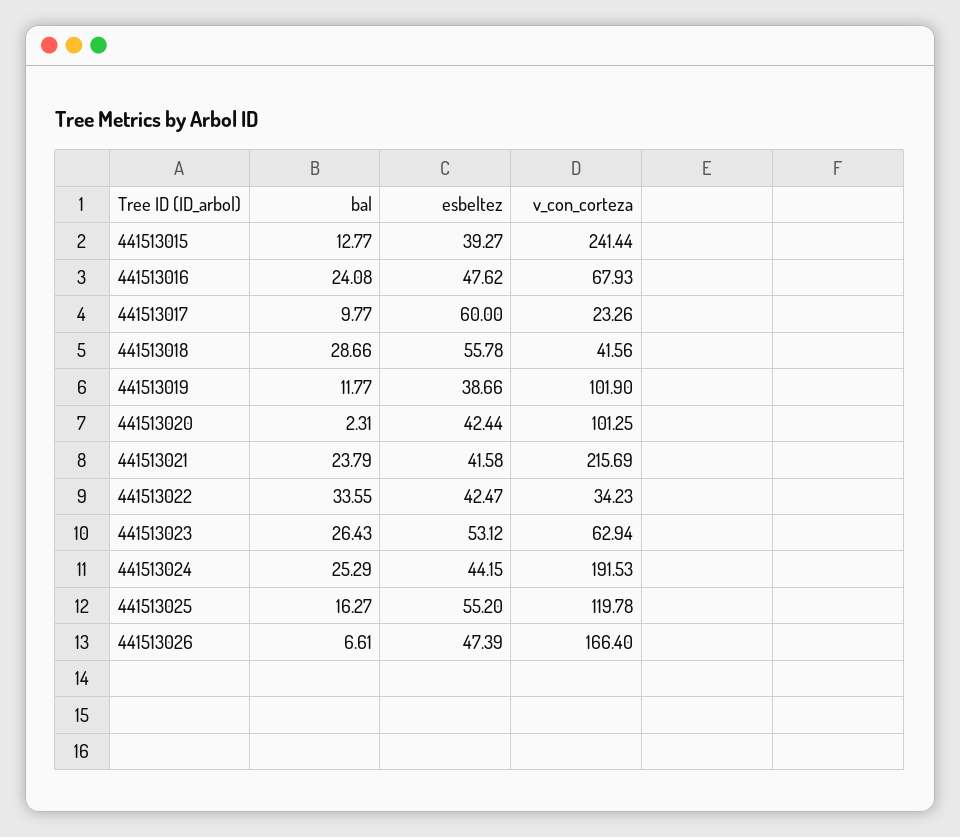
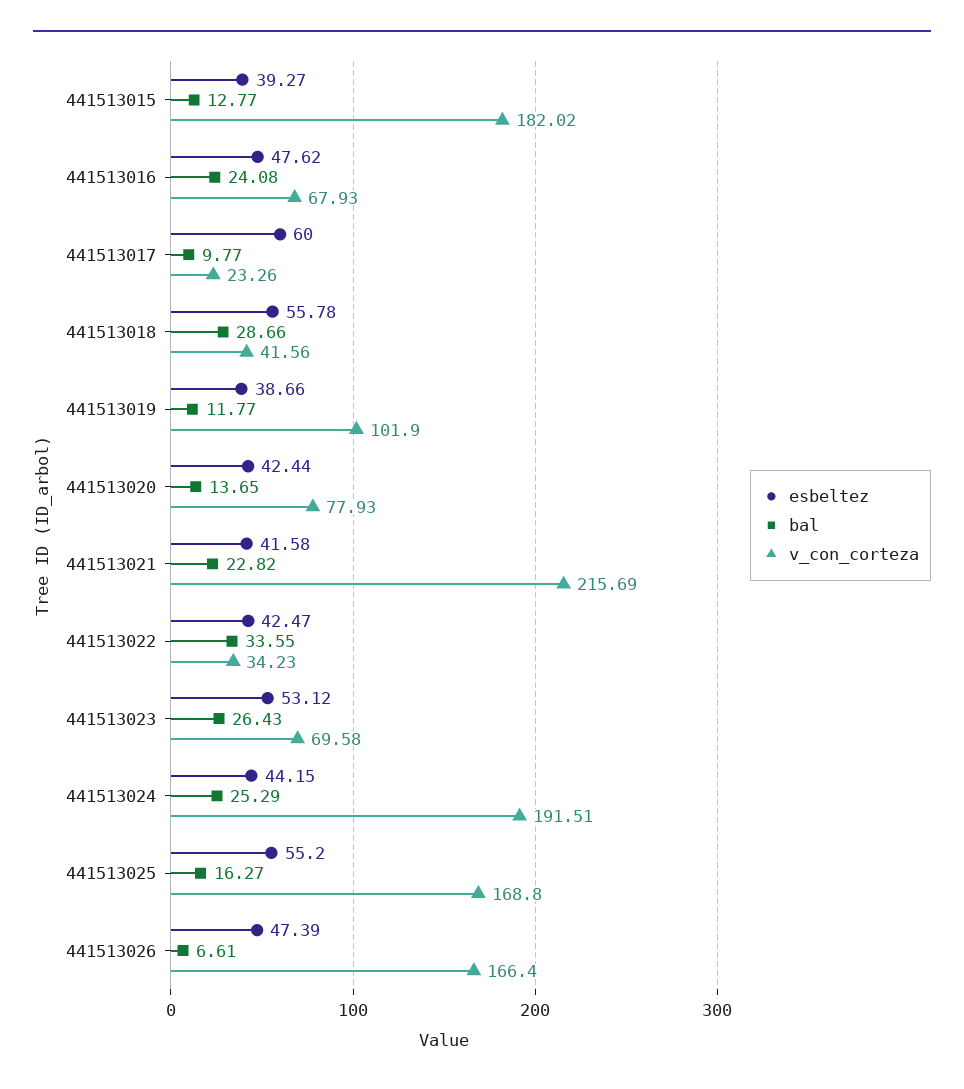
  {
    "bal": {
      "441513015": 12.77,
      "441513016": 24.08,
      "441513017": 9.77,
      "441513018": 28.66,
      "441513019": 11.77,
-     "441513020": 2.31,
+     "441513020": 13.65,
-     "441513021": 23.79,
+     "441513021": 22.82,
      "441513022": 33.55,
      "441513023": 26.43,
      "441513024": 25.29,
      "441513025": 16.27,
      "441513026": 6.61
    },
    "esbeltez": {
      "441513015": 39.27,
      "441513016": 47.62,
      "441513017": 60,
      "441513018": 55.78,
      "441513019": 38.66,
      "441513020": 42.44,
      "441513021": 41.58,
      "441513022": 42.47,
      "441513023": 53.12,
      "441513024": 44.15,
      "441513025": 55.2,
      "441513026": 47.39
    },
    "v_con_corteza": {
-     "441513015": 241.44,
+     "441513015": 182.02,
      "441513016": 67.93,
      "441513017": 23.26,
      "441513018": 41.56,
      "441513019": 101.9,
-     "441513020": 101.25,
+     "441513020": 77.93,
      "441513021": 215.69,
      "441513022": 34.23,
-     "441513023": 62.94,
+     "441513023": 69.58,
-     "441513024": 191.53,
+     "441513024": 191.51,
-     "441513025": 119.78,
+     "441513025": 168.8,
      "441513026": 166.4
    }
  }

